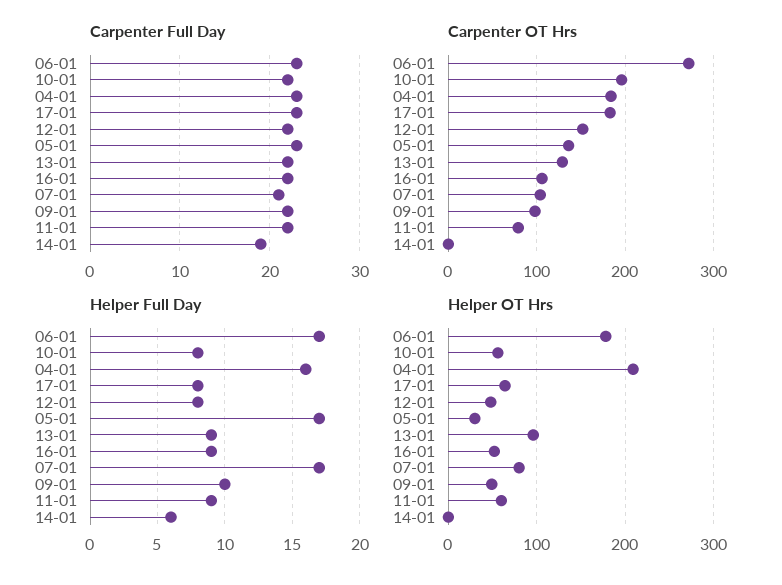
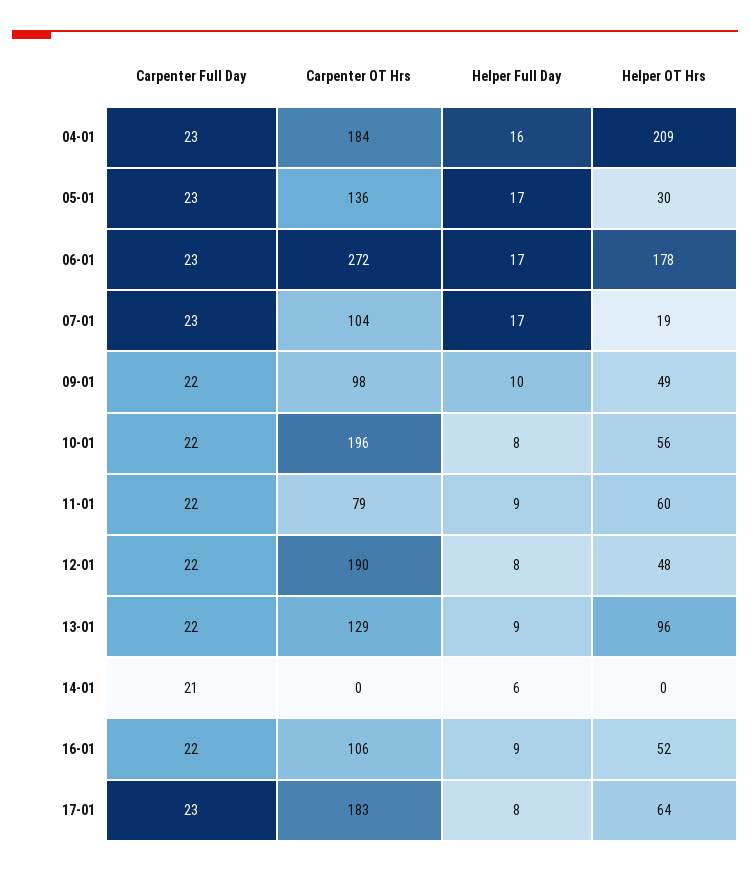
  {
    "Carpenter Full Day": {
      "06-01": 23,
      "10-01": 22,
      "04-01": 23,
      "17-01": 23,
      "12-01": 22,
      "05-01": 23,
      "13-01": 22,
      "16-01": 22,
-     "07-01": 21,
+     "07-01": 23,
      "09-01": 22,
      "11-01": 22,
-     "14-01": 19
+     "14-01": 21
    },
    "Carpenter OT Hrs": {
      "06-01": 272,
      "10-01": 196,
      "04-01": 184,
      "17-01": 183,
-     "12-01": 150,
+     "12-01": 190,
      "05-01": 136,
      "13-01": 129,
      "16-01": 106,
      "07-01": 104,
      "09-01": 98,
      "11-01": 79,
      "14-01": 0
    },
    "Helper Full Day": {
      "06-01": 17,
      "10-01": 8,
      "04-01": 16,
      "17-01": 8,
      "12-01": 8,
      "05-01": 17,
      "13-01": 9,
      "16-01": 9,
      "07-01": 17,
      "09-01": 10,
      "11-01": 9,
      "14-01": 6
    },
    "Helper OT Hrs": {
      "06-01": 178,
      "10-01": 56,
      "04-01": 209,
      "17-01": 64,
      "12-01": 48,
      "05-01": 30,
      "13-01": 96,
      "16-01": 52,
-     "07-01": 80,
+     "07-01": 19,
      "09-01": 49,
      "11-01": 60,
      "14-01": 0
    }
  }

